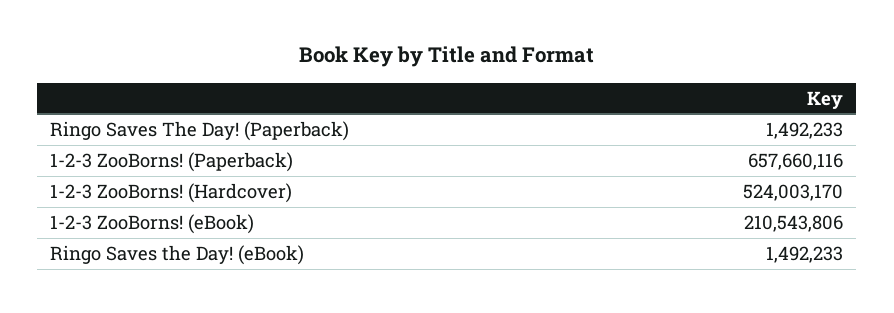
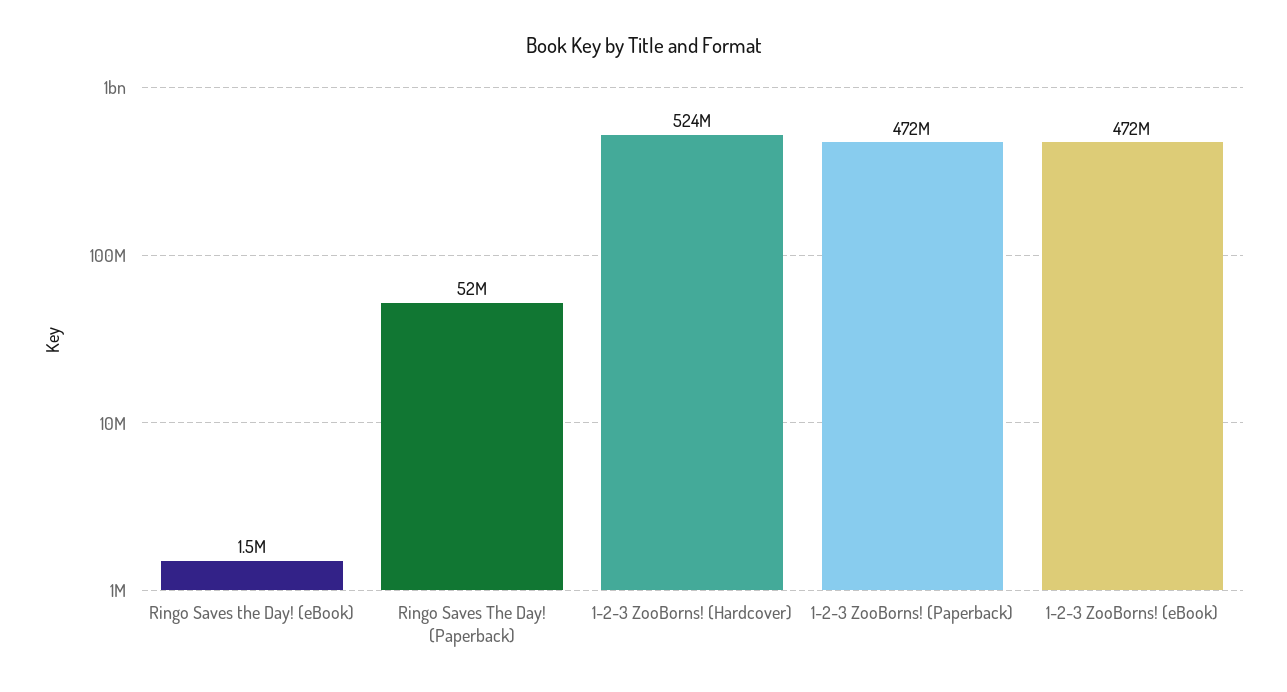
  {
-   "Ringo Saves The Day! (Paperback)": 1492233,
+   "Ringo Saves The Day! (Paperback)": 52000000,
-   "1-2-3 ZooBorns! (Paperback)": 657660116,
+   "1-2-3 ZooBorns! (Paperback)": 472000000,
    "1-2-3 ZooBorns! (Hardcover)": 524003170,
-   "1-2-3 ZooBorns! (eBook)": 210543806,
+   "1-2-3 ZooBorns! (eBook)": 472000000,
    "Ringo Saves the Day! (eBook)": 1492233
  }

